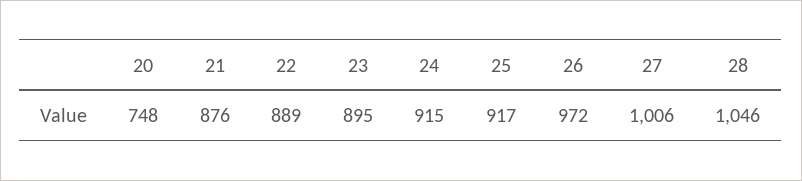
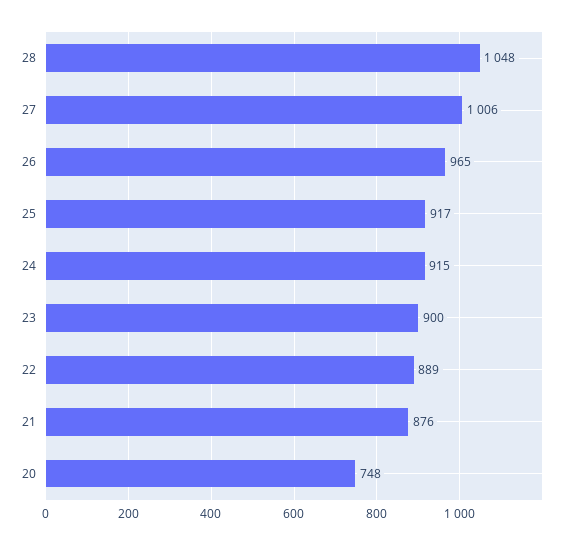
  {
    "20": 748,
    "21": 876,
    "22": 889,
-   "23": 895,
+   "23": 900,
    "24": 915,
    "25": 917,
-   "26": 972,
+   "26": 965,
    "27": 1006,
-   "28": 1046
+   "28": 1048
  }

